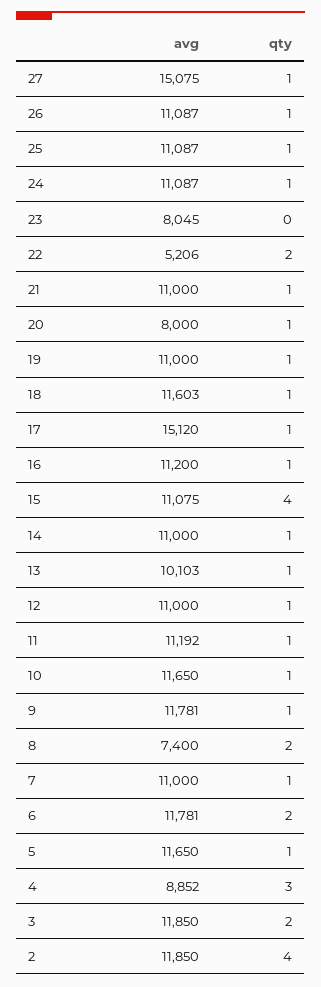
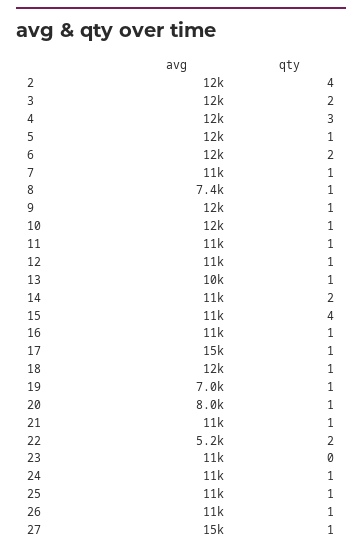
  {
    "avg": {
      "27": 15075,
      "26": 11087,
      "25": 11087,
      "24": 11087,
-     "23": 8045,
+     "23": 11000,
      "22": 5206,
      "21": 11000,
      "20": 8000,
-     "19": 11000,
+     "19": 7000,
      "18": 11603,
      "17": 15120,
      "16": 11200,
      "15": 11075,
      "14": 11000,
      "13": 10103,
      "12": 11000,
      "11": 11192,
      "10": 11650,
      "9": 11781,
      "8": 7400,
      "7": 11000,
      "6": 11781,
      "5": 11650,
-     "4": 8852,
+     "4": 12000,
      "3": 11850,
      "2": 11850
    },
    "qty": {
      "27": 1,
      "26": 1,
      "25": 1,
      "24": 1,
      "23": 0,
      "22": 2,
      "21": 1,
      "20": 1,
      "19": 1,
      "18": 1,
      "17": 1,
      "16": 1,
      "15": 4,
-     "14": 1,
+     "14": 2,
      "13": 1,
      "12": 1,
      "11": 1,
      "10": 1,
      "9": 1,
-     "8": 2,
+     "8": 1,
      "7": 1,
      "6": 2,
      "5": 1,
      "4": 3,
      "3": 2,
      "2": 4
    }
  }

